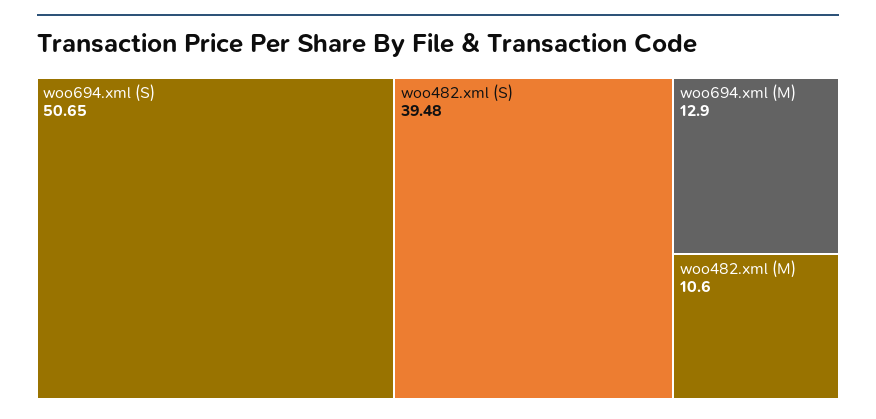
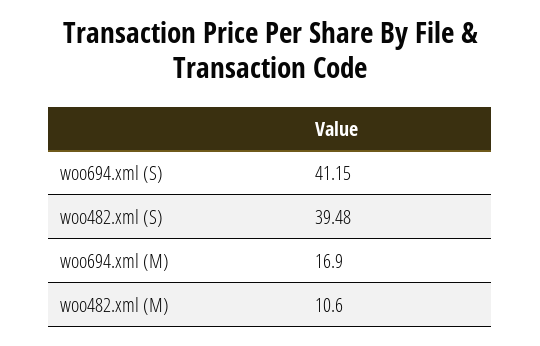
  {
-   "woo694.xml (S)": 50.65,
+   "woo694.xml (S)": 41.15,
    "woo482.xml (S)": 39.48,
-   "woo694.xml (M)": 12.9,
+   "woo694.xml (M)": 16.9,
    "woo482.xml (M)": 10.6
  }

